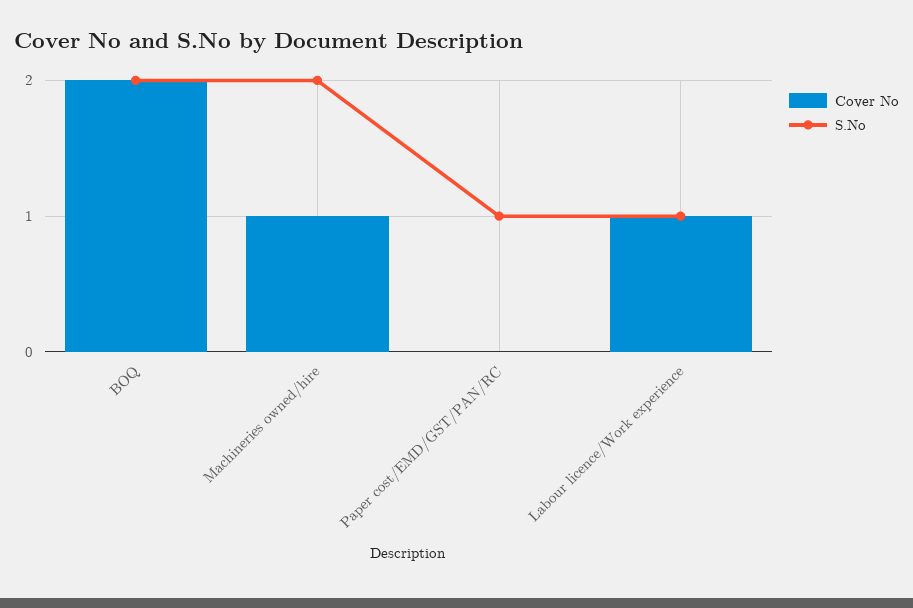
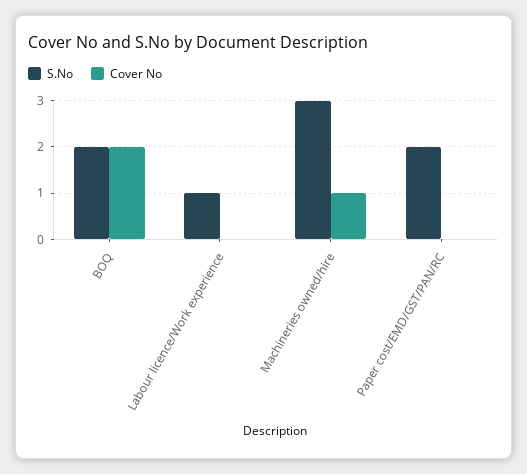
  {
    "Cover No": {
      "BOQ": 2,
      "Machineries owned/hire": 1,
      "Paper cost/EMD/GST/PAN/RC": 0,
-     "Labour licence/Work experience": 1
+     "Labour licence/Work experience": 0
    },
    "S.No": {
      "BOQ": 2,
-     "Machineries owned/hire": 2,
+     "Machineries owned/hire": 3,
-     "Paper cost/EMD/GST/PAN/RC": 1,
+     "Paper cost/EMD/GST/PAN/RC": 2,
      "Labour licence/Work experience": 1
    }
  }

